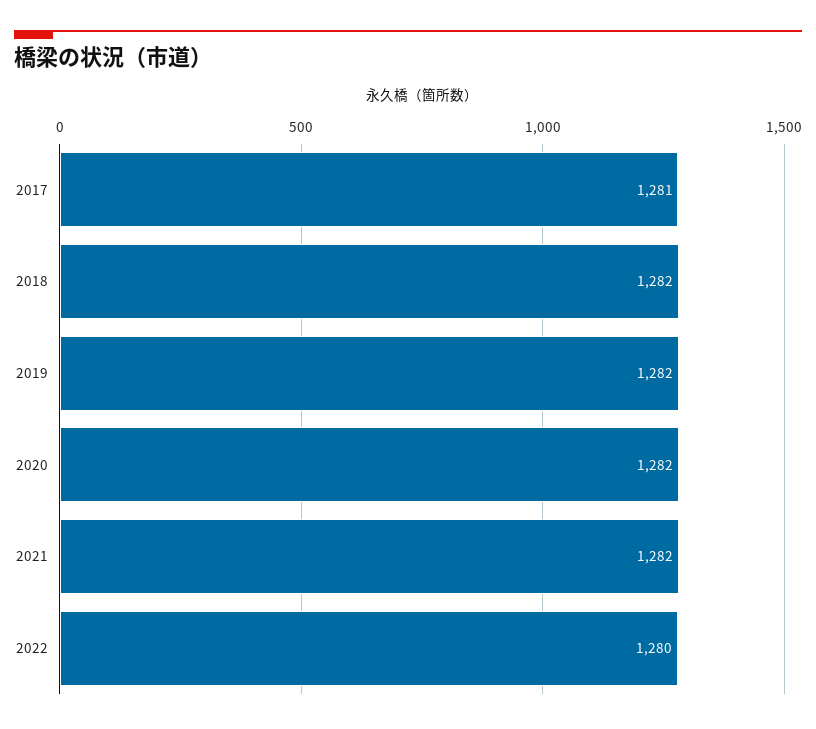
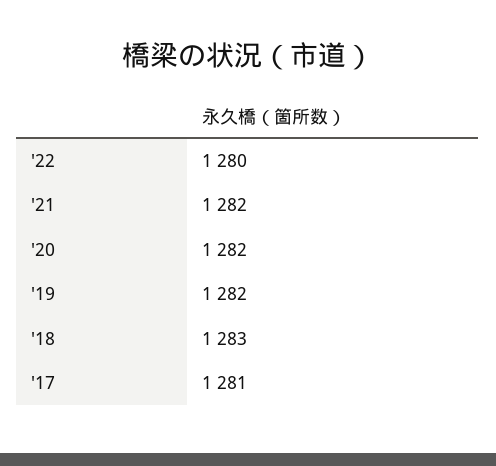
  {
    "2017": 1281,
-   "2018": 1282,
+   "2018": 1283,
    "2019": 1282,
    "2020": 1282,
    "2021": 1282,
    "2022": 1280
  }

